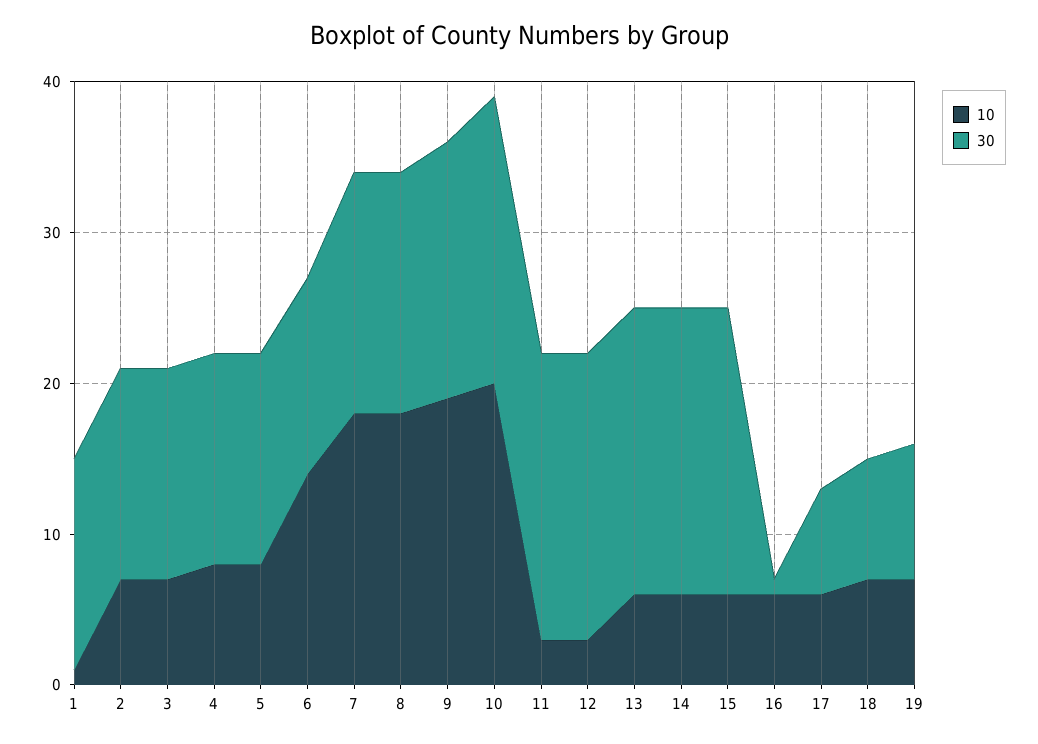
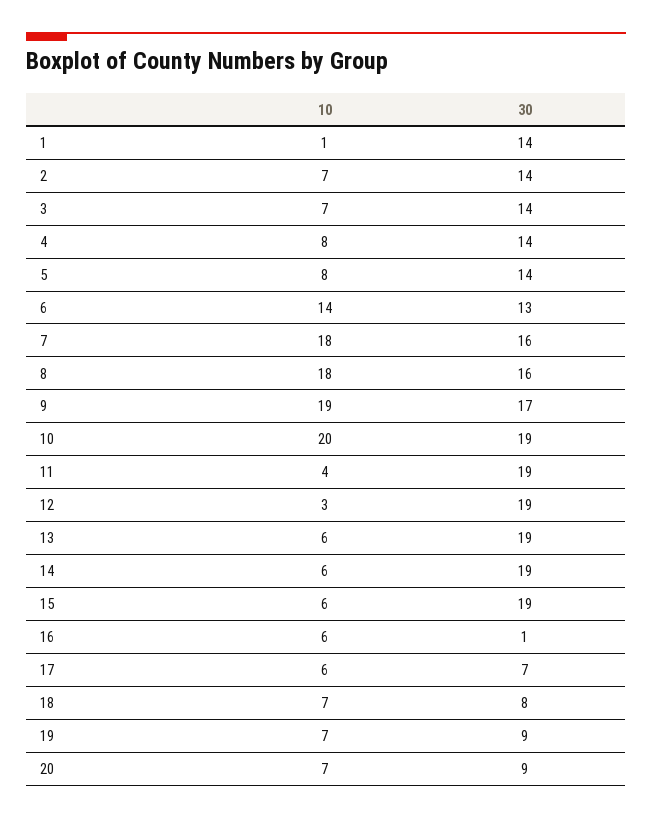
  {
    "10": {
      "1": 1,
      "2": 7,
      "3": 7,
      "4": 8,
      "5": 8,
      "6": 14,
      "7": 18,
      "8": 18,
      "9": 19,
      "10": 20,
-     "11": 3,
+     "11": 4,
      "12": 3,
      "13": 6,
      "14": 6,
      "15": 6,
      "16": 6,
      "17": 6,
      "18": 7,
-     "19": 7
+     "19": 7,
+     "20": 7
    },
    "30": {
      "1": 14,
      "2": 14,
      "3": 14,
      "4": 14,
      "5": 14,
      "6": 13,
      "7": 16,
      "8": 16,
      "9": 17,
      "10": 19,
      "11": 19,
      "12": 19,
      "13": 19,
      "14": 19,
      "15": 19,
      "16": 1,
      "17": 7,
      "18": 8,
-     "19": 9
+     "19": 9,
+     "20": 9
    }
  }

